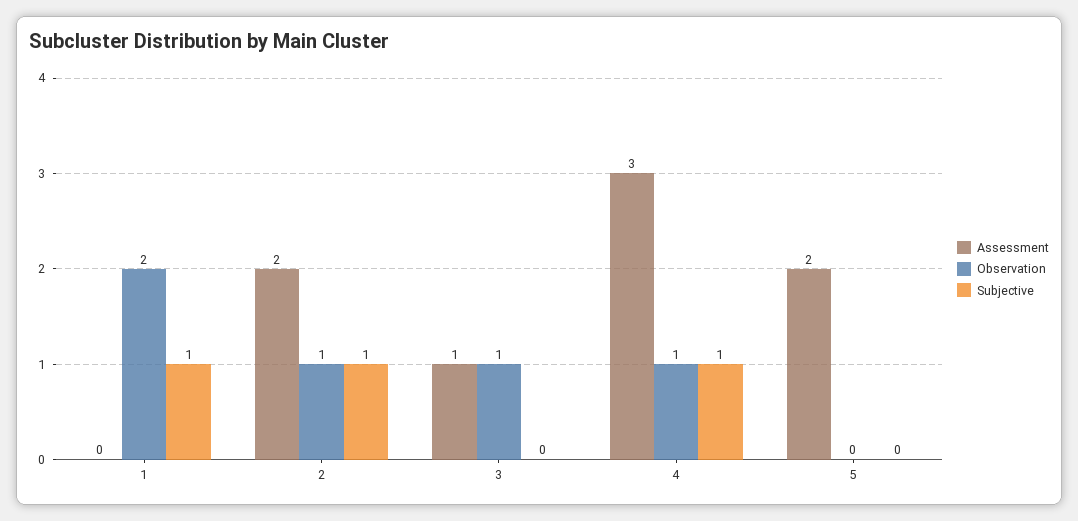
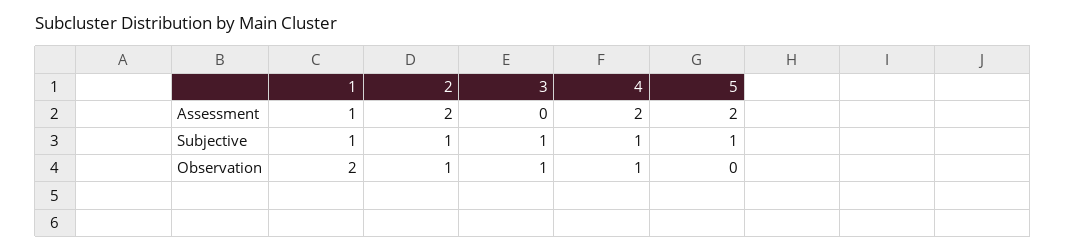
  {
    "Assessment": {
-     "1": 0,
+     "1": 1,
      "2": 2,
-     "3": 1,
+     "3": 0,
-     "4": 3,
+     "4": 2,
      "5": 2
    },
    "Observation": {
      "1": 2,
      "2": 1,
      "3": 1,
      "4": 1,
      "5": 0
    },
    "Subjective": {
      "1": 1,
      "2": 1,
-     "3": 0,
+     "3": 1,
      "4": 1,
-     "5": 0
+     "5": 1
    }
  }

